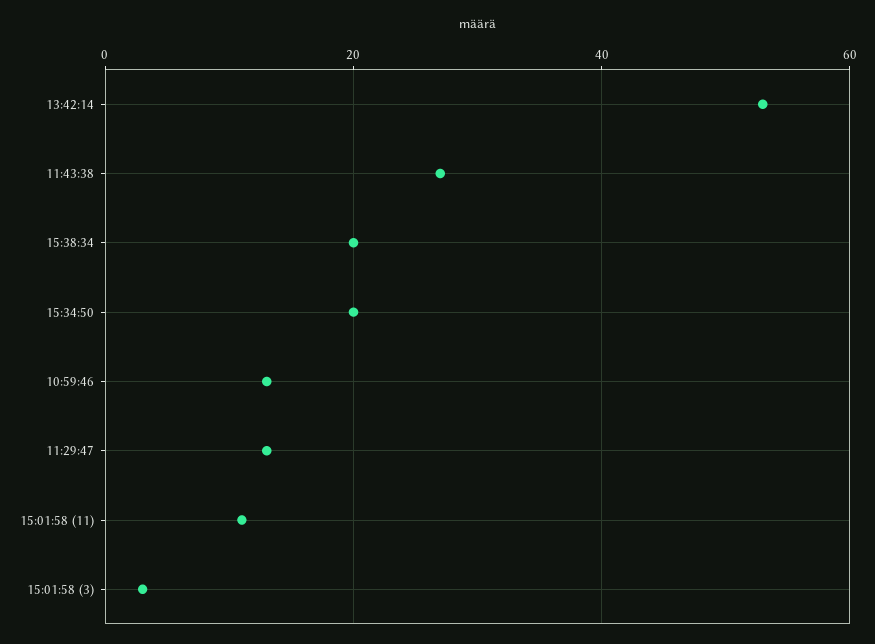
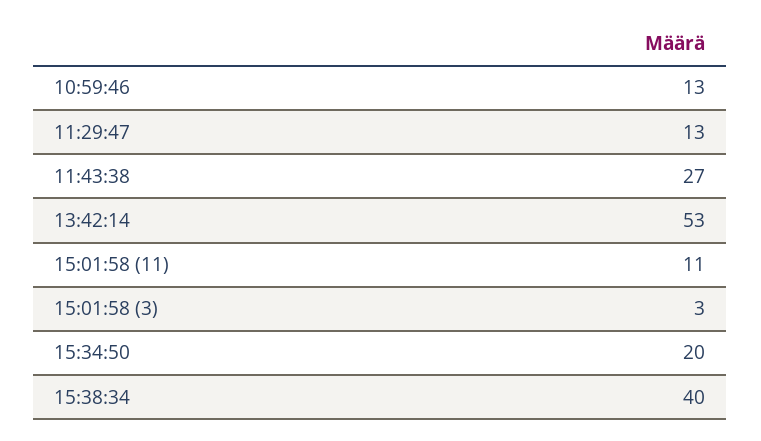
  {
    "13:42:14": 53,
    "11:43:38": 27,
-   "15:38:34": 20,
+   "15:38:34": 40,
    "15:34:50": 20,
    "10:59:46": 13,
    "11:29:47": 13,
    "15:01:58 (11)": 11,
    "15:01:58 (3)": 3
  }

